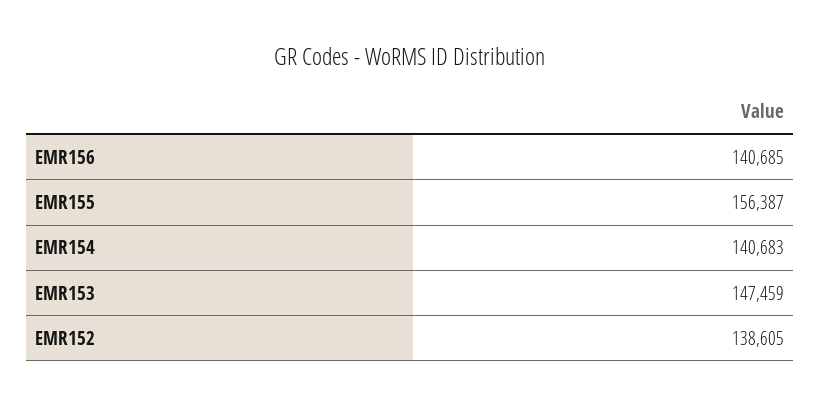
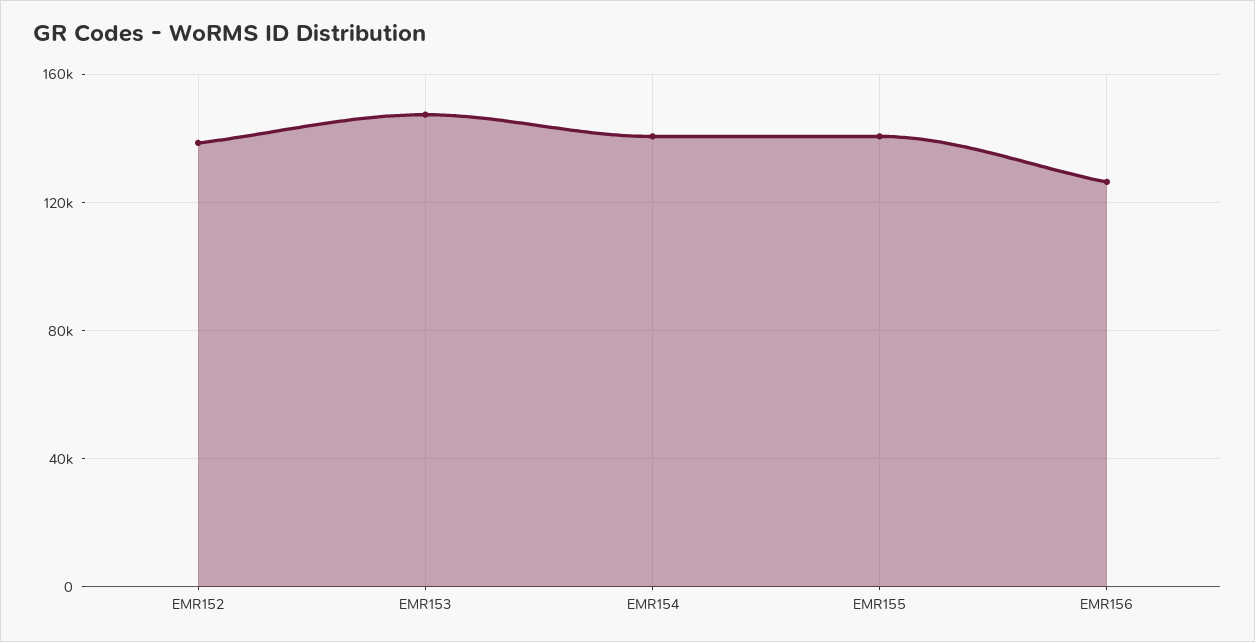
  {
-   "EMR156": 140685,
+   "EMR156": 125000,
-   "EMR155": 156387,
+   "EMR155": 140000,
    "EMR154": 140683,
    "EMR153": 147459,
    "EMR152": 138605
  }

